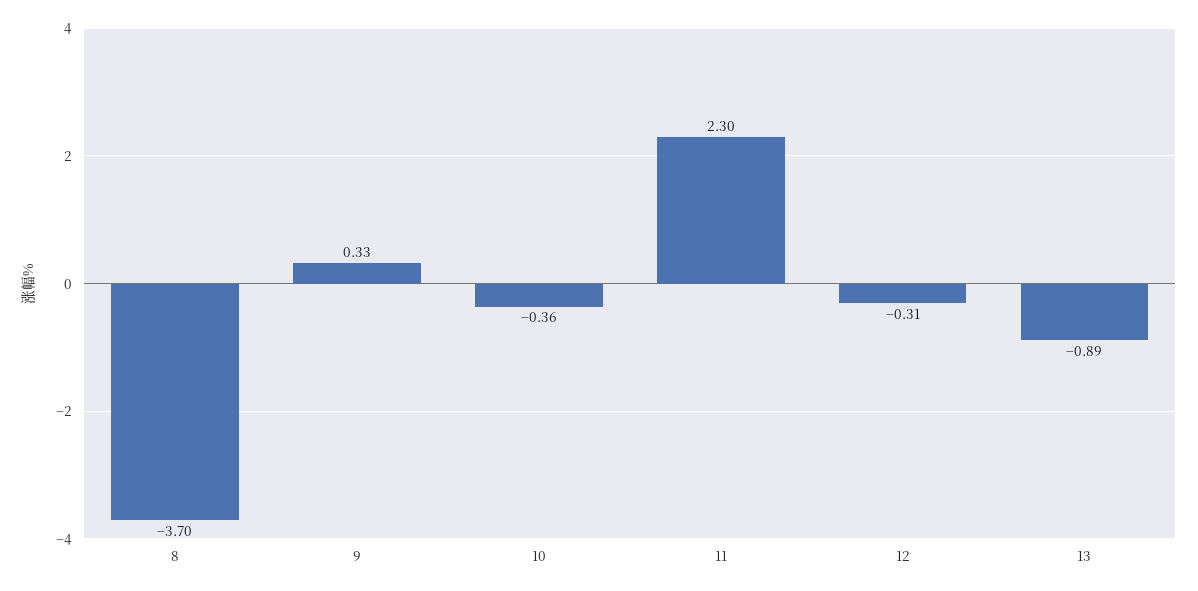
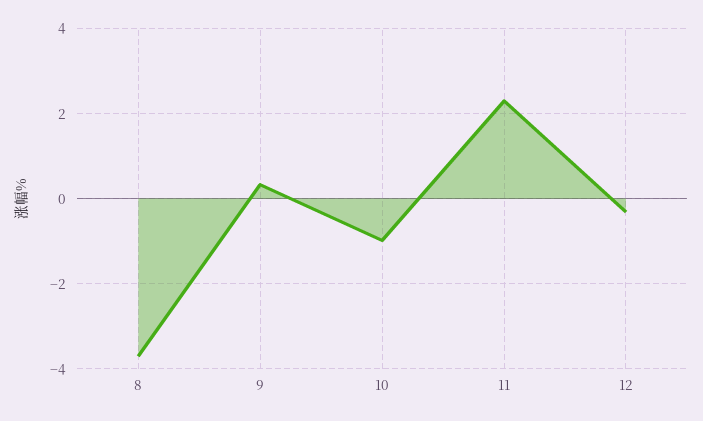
  {
    "8": -3.7,
    "9": 0.33,
-   "10": -0.36,
+   "10": -1,
    "11": 2.3,
-   "12": -0.31,
+   "12": -0.31
-   "13": -0.89
  }

